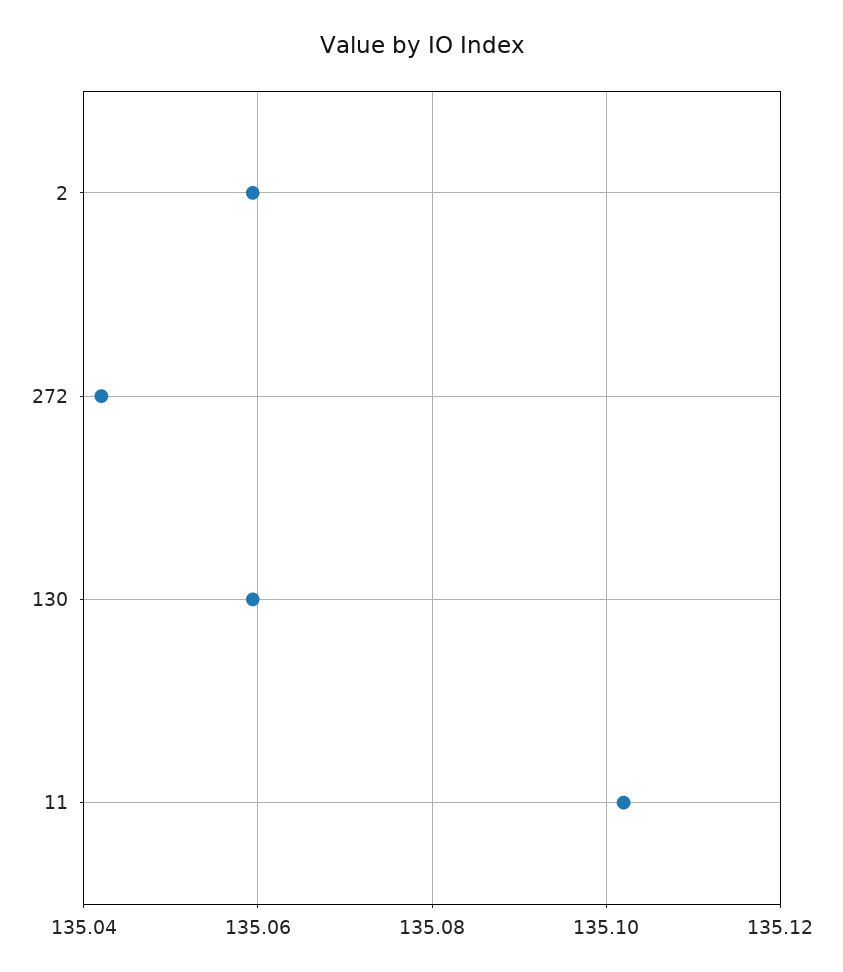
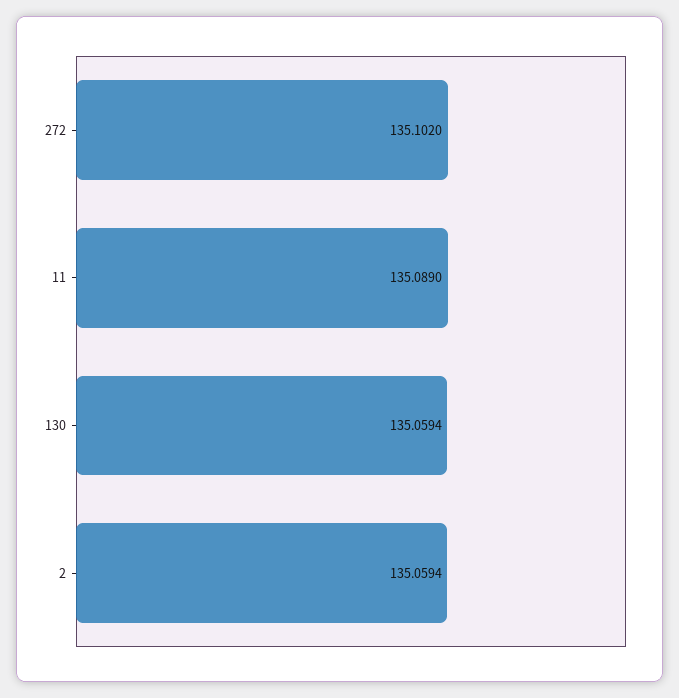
  {
    "2": 135.0594,
-   "272": 135.042,
+   "272": 135.102,
    "130": 135.0594,
-   "11": 135.102
+   "11": 135.089
  }

